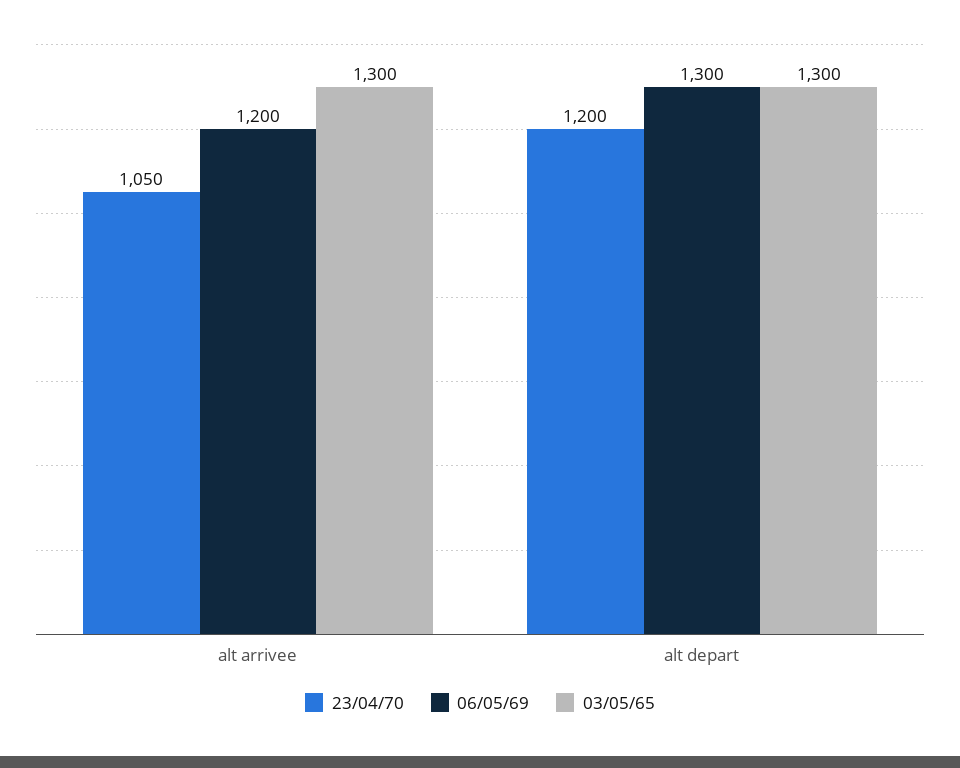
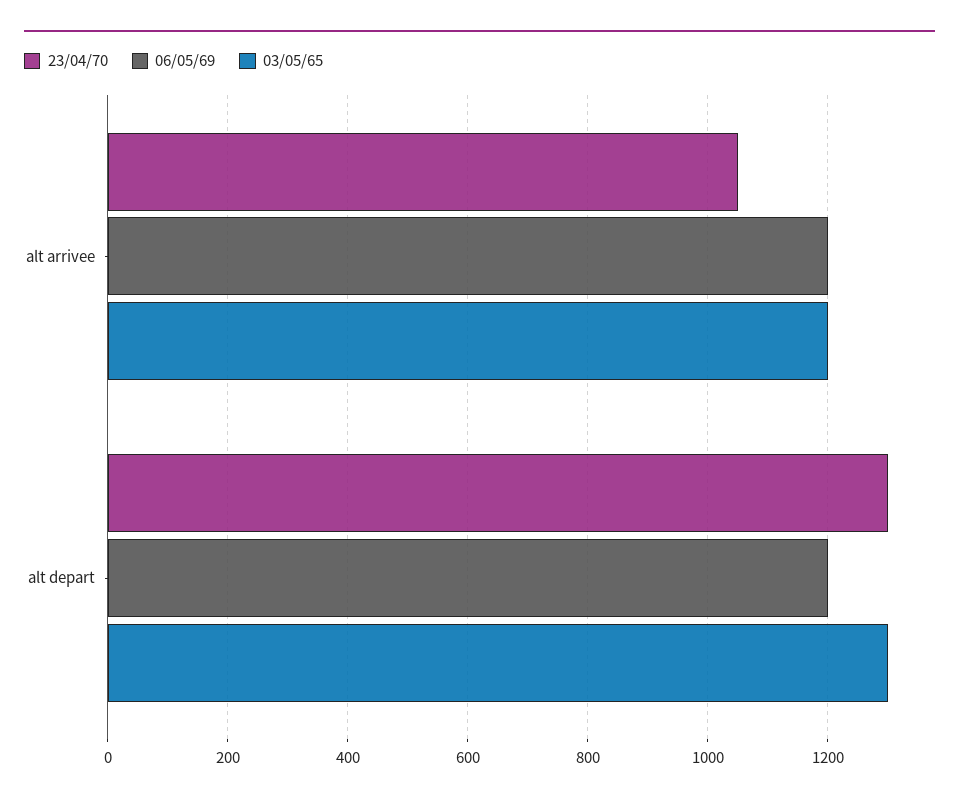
  {
    "23/04/70": {
      "alt arrivee": 1050,
-     "alt depart": 1200
+     "alt depart": 1300
    },
    "06/05/69": {
      "alt arrivee": 1200,
-     "alt depart": 1300
+     "alt depart": 1200
    },
    "03/05/65": {
-     "alt arrivee": 1300,
+     "alt arrivee": 1200,
      "alt depart": 1300
    }
  }

